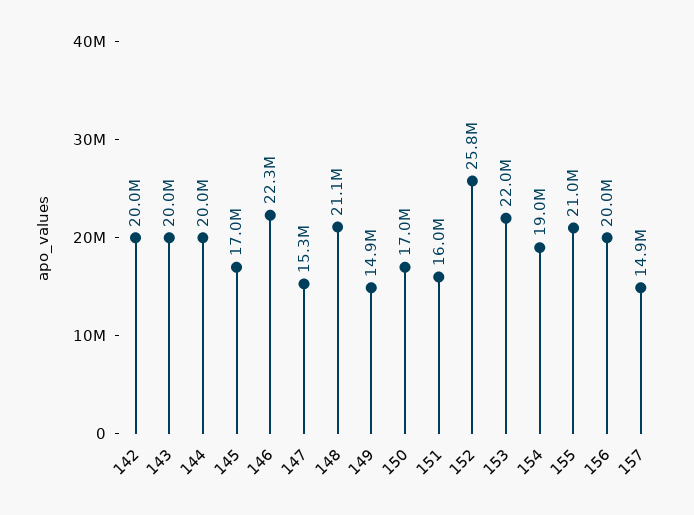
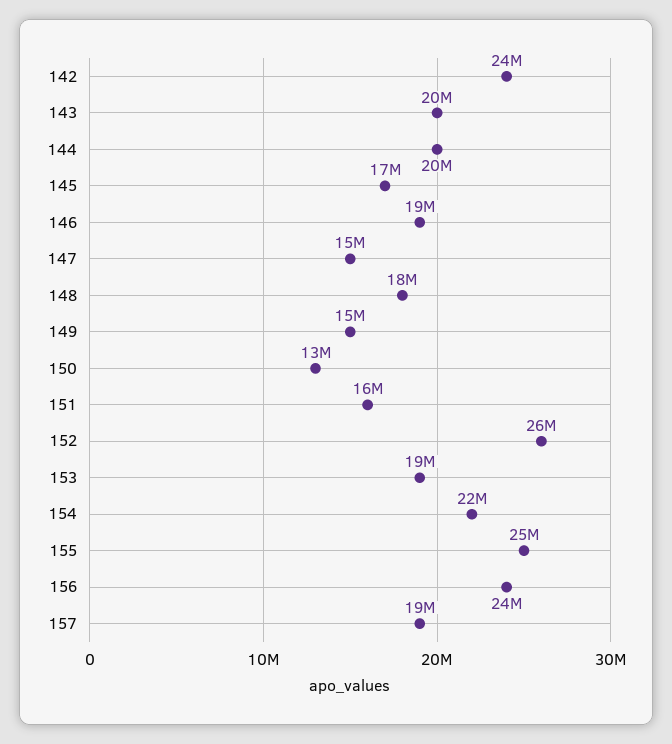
  {
-   "142": 20000000,
+   "142": 24000000,
    "143": 20000000,
    "144": 20000000,
    "145": 17000000,
-   "146": 22300000,
+   "146": 19000000,
    "147": 15300000,
-   "148": 21100000,
+   "148": 18000000,
    "149": 14900000,
-   "150": 17000000,
+   "150": 13000000,
    "151": 16000000,
    "152": 25800000,
-   "153": 22000000,
+   "153": 19000000,
-   "154": 19000000,
+   "154": 22000000,
-   "155": 21000000,
+   "155": 25000000,
-   "156": 20000000,
+   "156": 24000000,
-   "157": 14900000
+   "157": 19000000
  }

